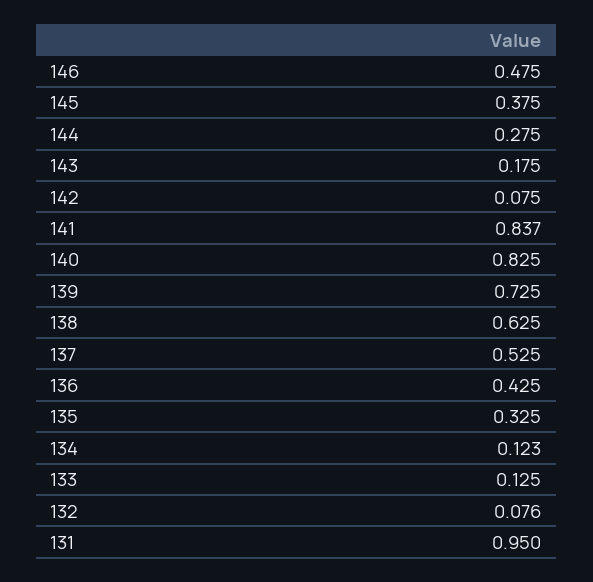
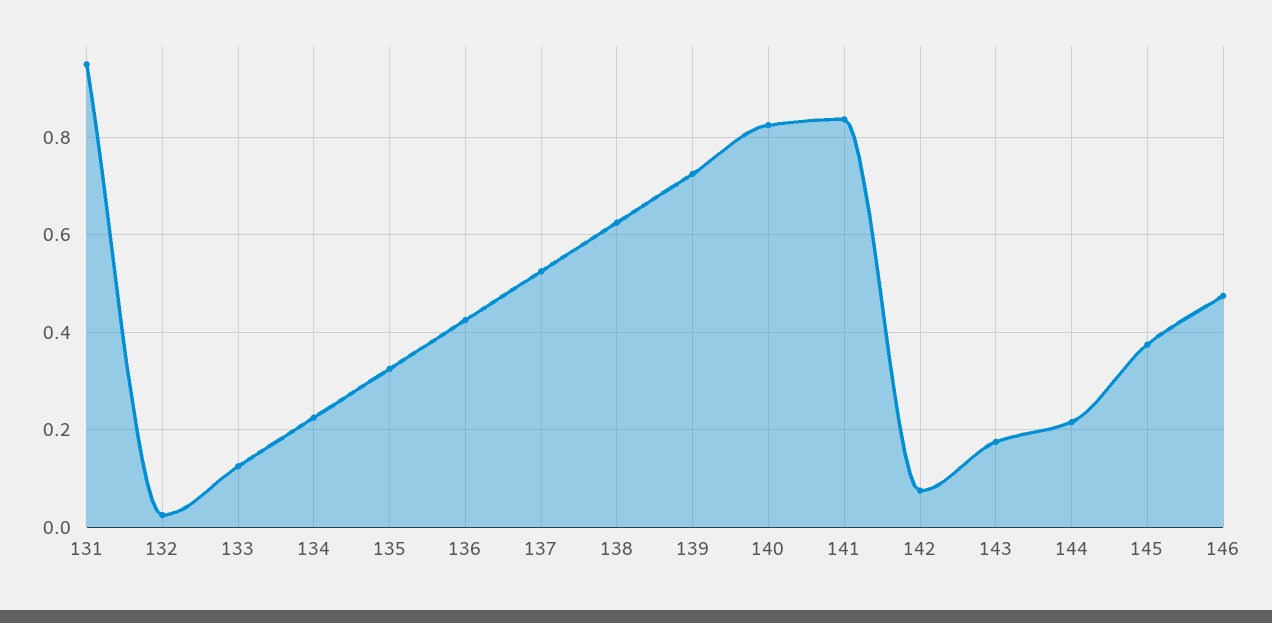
  {
    "146": 0.475,
    "145": 0.375,
-   "144": 0.275,
+   "144": 0.22,
    "143": 0.175,
    "142": 0.075,
    "141": 0.837,
    "140": 0.825,
    "139": 0.725,
    "138": 0.625,
    "137": 0.525,
    "136": 0.425,
    "135": 0.325,
-   "134": 0.123,
+   "134": 0.22,
    "133": 0.125,
-   "132": 0.076,
+   "132": 0.02,
    "131": 0.95
  }

